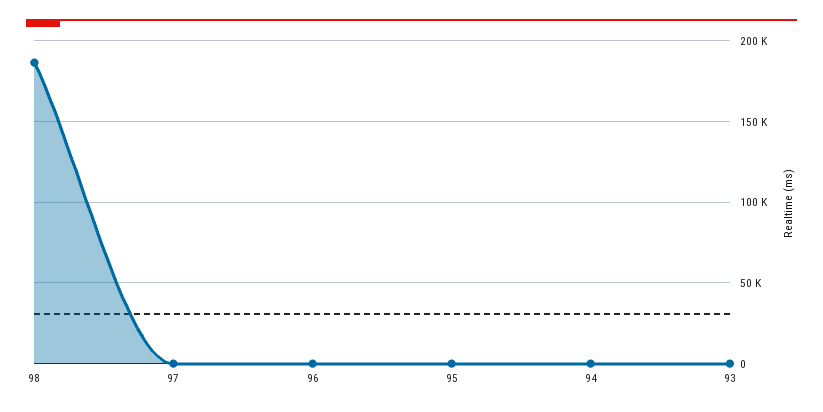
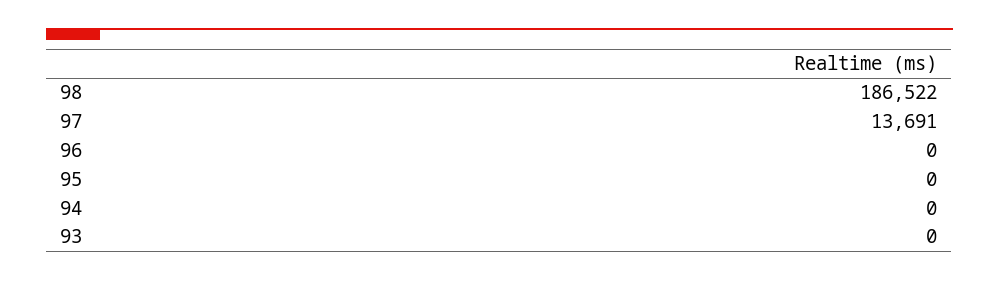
  {
    "98": 186522,
-   "97": 0,
+   "97": 13691,
    "96": 0,
    "95": 0,
    "94": 0,
    "93": 0
  }

